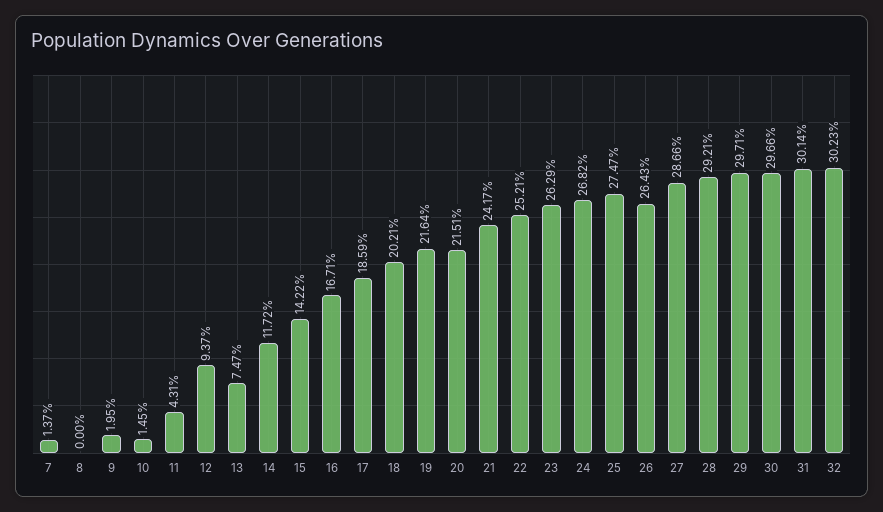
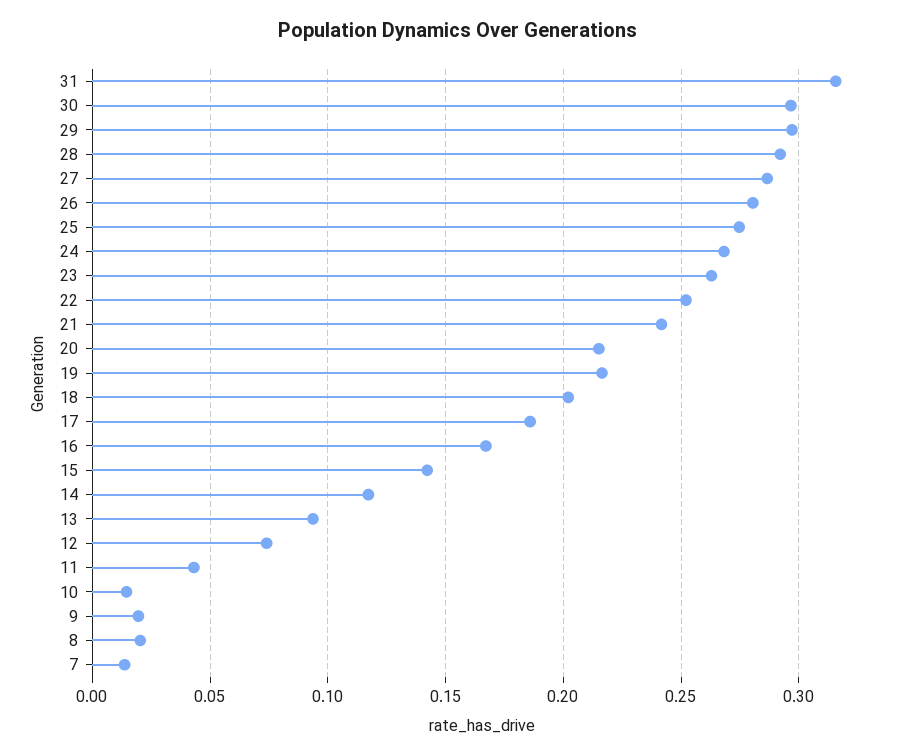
  {
    "7": 0.0137,
-   "8": 0,
+   "8": 0.02,
    "9": 0.0195,
    "10": 0.0145,
    "11": 0.0431,
-   "12": 0.0937,
+   "12": 0.075,
-   "13": 0.0747,
+   "13": 0.095,
    "14": 0.1172,
    "15": 0.1422,
    "16": 0.1671,
    "17": 0.1859,
    "18": 0.2021,
    "19": 0.2164,
    "20": 0.2151,
    "21": 0.2417,
    "22": 0.2521,
    "23": 0.2629,
    "24": 0.2682,
    "25": 0.2747,
-   "26": 0.2643,
+   "26": 0.28,
    "27": 0.2866,
    "28": 0.2921,
    "29": 0.2971,
    "30": 0.2966,
-   "31": 0.3014,
+   "31": 0.315
-   "32": 0.3023
  }

